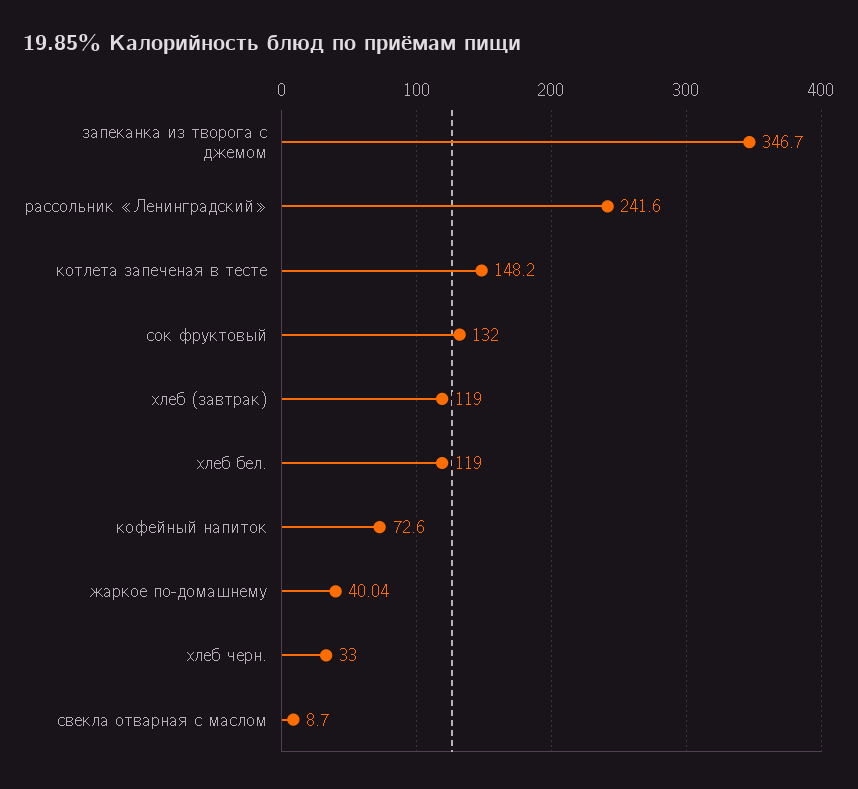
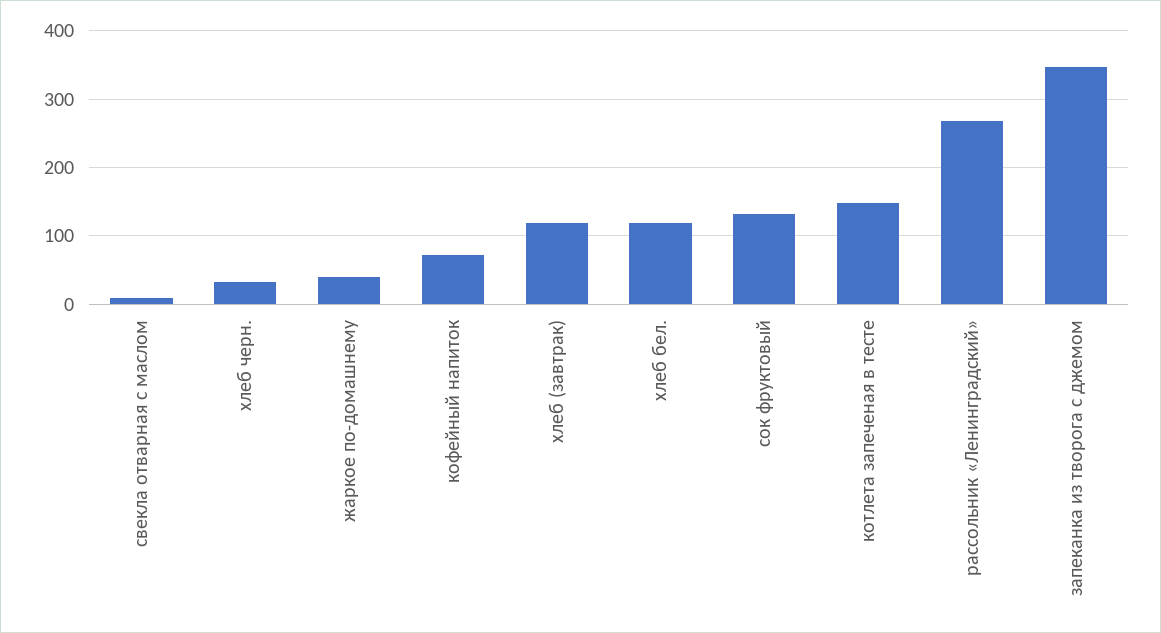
  {
    "запеканка из творога с джемом": 346.7,
-   "рассольник «Ленинградский»": 241.6,
+   "рассольник «Ленинградский»": 270,
    "котлета запеченая в тесте": 148.2,
    "сок фруктовый": 132,
    "хлеб (завтрак)": 119,
    "хлеб бел.": 119,
    "кофейный напиток": 72.6,
    "жаркое по-домашнему": 40.04,
    "хлеб черн.": 33,
    "свекла отварная с маслом": 8.7
  }

